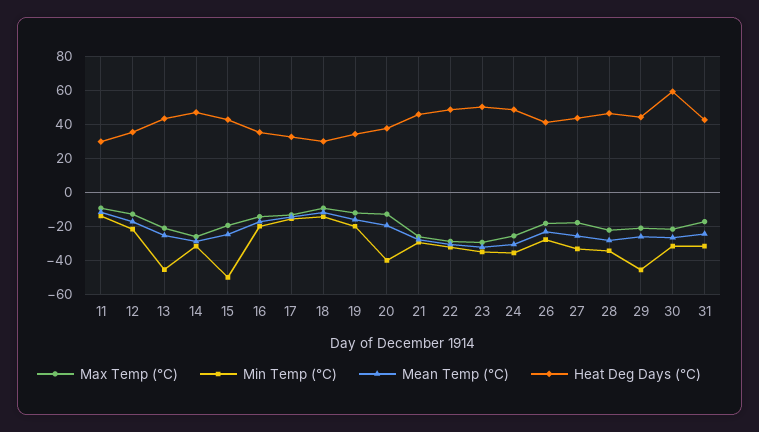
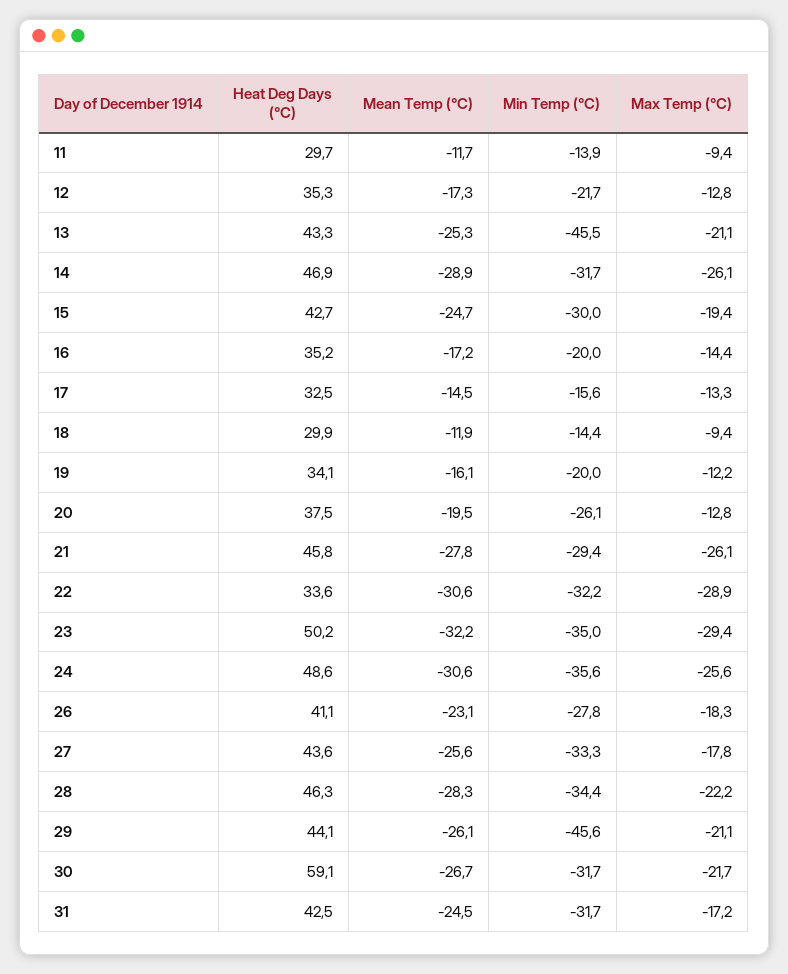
  {
    "Max Temp (°C)": {
      "11": -9.4,
      "12": -12.8,
      "13": -21.1,
      "14": -26.1,
      "15": -19.4,
      "16": -14.4,
      "17": -13.3,
      "18": -9.4,
      "19": -12.2,
      "20": -12.8,
      "21": -26.1,
      "22": -28.9,
      "23": -29.4,
      "24": -25.6,
      "26": -18.3,
      "27": -17.8,
      "28": -22.2,
      "29": -21.1,
      "30": -21.7,
      "31": -17.2
    },
    "Min Temp (°C)": {
      "11": -13.9,
      "12": -21.7,
      "13": -45.5,
      "14": -31.7,
-     "15": -50,
+     "15": -30,
      "16": -20,
      "17": -15.6,
      "18": -14.4,
      "19": -20,
-     "20": -40,
+     "20": -26.1,
      "21": -29.4,
      "22": -32.2,
      "23": -35,
      "24": -35.6,
      "26": -27.8,
      "27": -33.3,
      "28": -34.4,
      "29": -45.6,
      "30": -31.7,
      "31": -31.7
    },
    "Mean Temp (°C)": {
      "11": -11.7,
      "12": -17.3,
      "13": -25.3,
      "14": -28.9,
      "15": -24.7,
      "16": -17.2,
      "17": -14.5,
      "18": -11.9,
      "19": -16.1,
      "20": -19.5,
      "21": -27.8,
      "22": -30.6,
      "23": -32.2,
      "24": -30.6,
      "26": -23.1,
      "27": -25.6,
      "28": -28.3,
      "29": -26.1,
      "30": -26.7,
      "31": -24.5
    },
    "Heat Deg Days (°C)": {
      "11": 29.7,
      "12": 35.3,
      "13": 43.3,
      "14": 46.9,
      "15": 42.7,
      "16": 35.2,
      "17": 32.5,
      "18": 29.9,
      "19": 34.1,
      "20": 37.5,
      "21": 45.8,
-     "22": 50,
+     "22": 33.6,
      "23": 50.2,
      "24": 48.6,
      "26": 41.1,
      "27": 43.6,
      "28": 46.3,
      "29": 44.1,
      "30": 59.1,
      "31": 42.5
    }
  }

